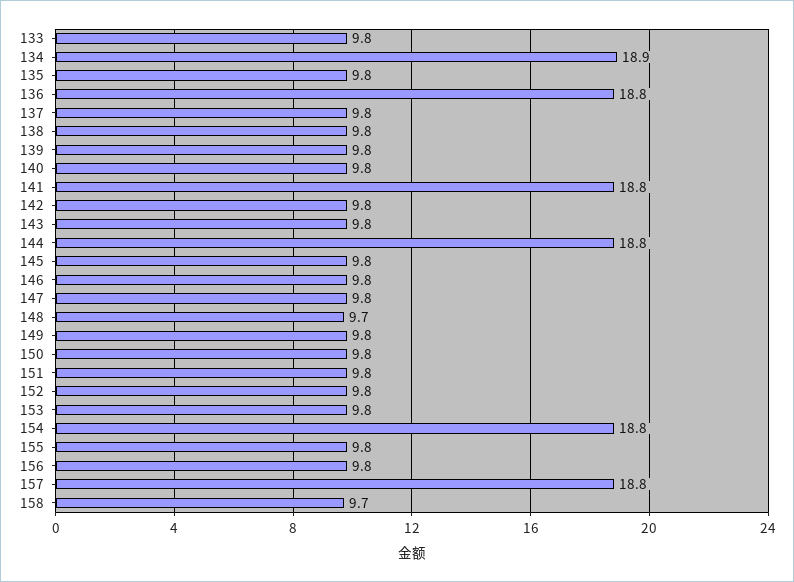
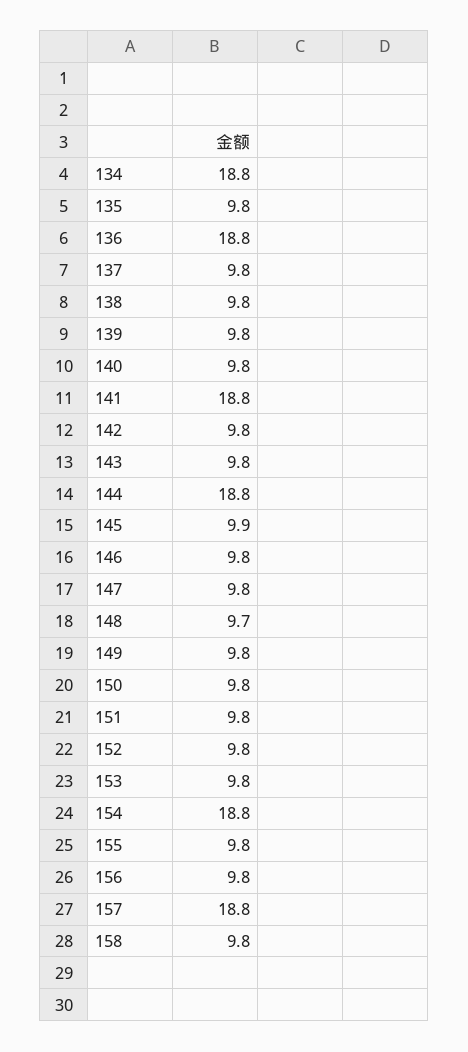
  {
-   "133": 9.8,
-   "134": 18.9,
+   "134": 18.8,
    "135": 9.8,
    "136": 18.8,
    "137": 9.8,
    "138": 9.8,
    "139": 9.8,
    "140": 9.8,
    "141": 18.8,
    "142": 9.8,
    "143": 9.8,
    "144": 18.8,
-   "145": 9.8,
+   "145": 9.9,
    "146": 9.8,
    "147": 9.8,
    "148": 9.7,
    "149": 9.8,
    "150": 9.8,
    "151": 9.8,
    "152": 9.8,
    "153": 9.8,
    "154": 18.8,
    "155": 9.8,
    "156": 9.8,
    "157": 18.8,
-   "158": 9.7
+   "158": 9.8
  }

